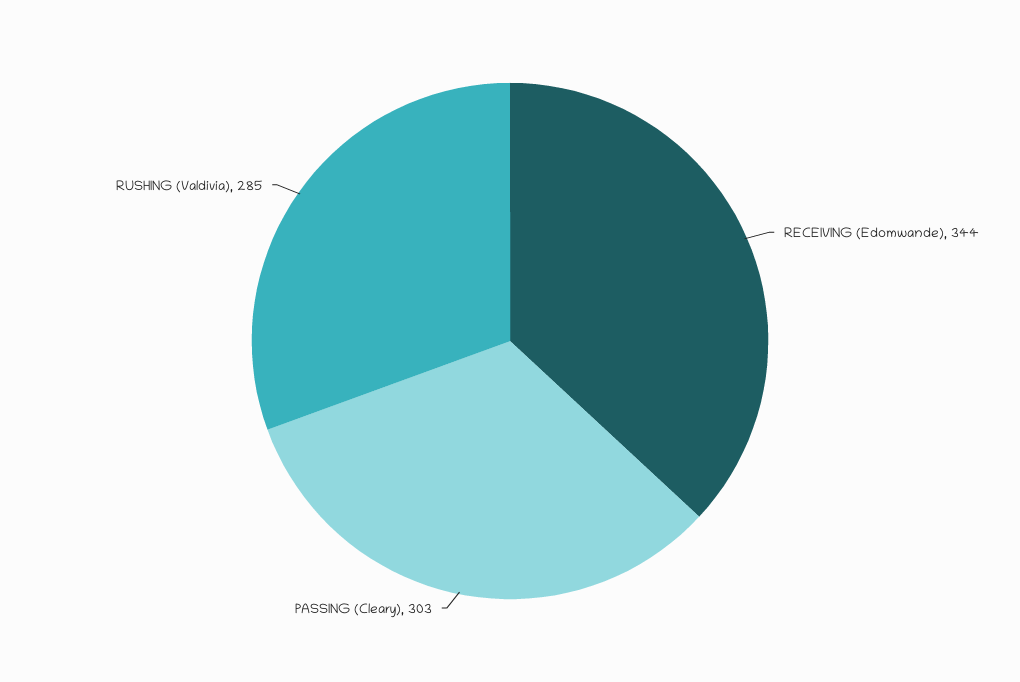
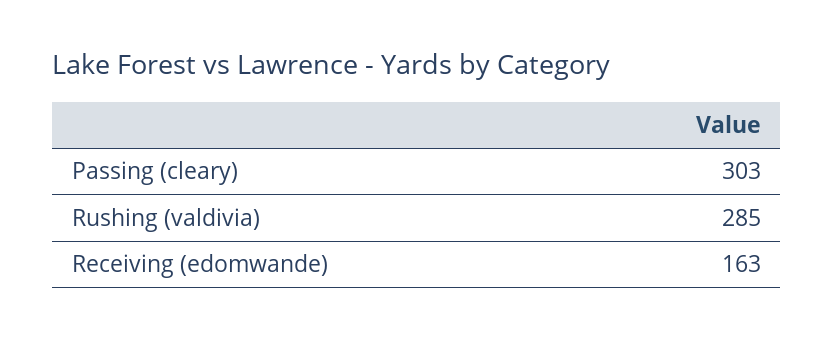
  {
-   "RECEIVING (Edomwande)": 344,
+   "RECEIVING (Edomwande)": 163,
    "PASSING (Cleary)": 303,
    "RUSHING (Valdivia)": 285
  }

